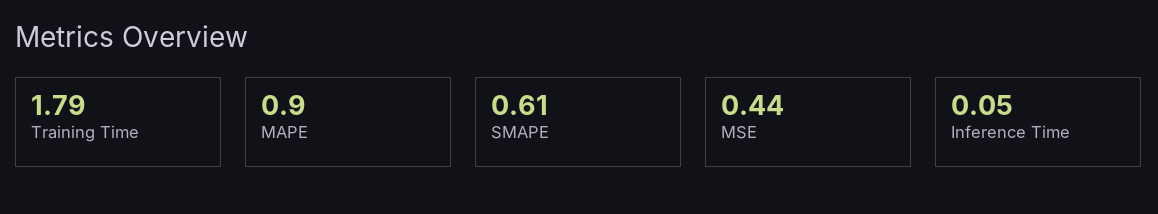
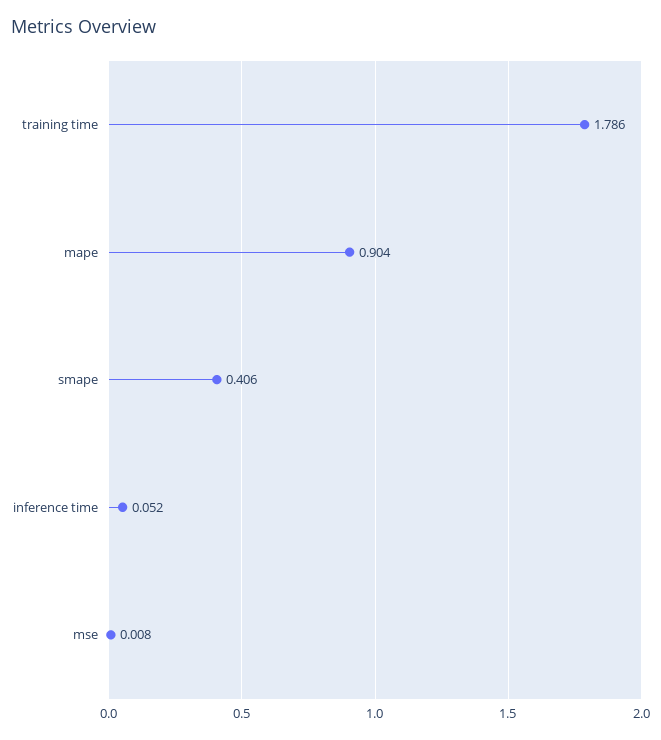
  {
    "Training Time": 1.786,
    "MAPE": 0.904,
-   "SMAPE": 0.61,
+   "SMAPE": 0.406,
-   "MSE": 0.44,
+   "MSE": 0.008,
    "Inference Time": 0.052
  }

